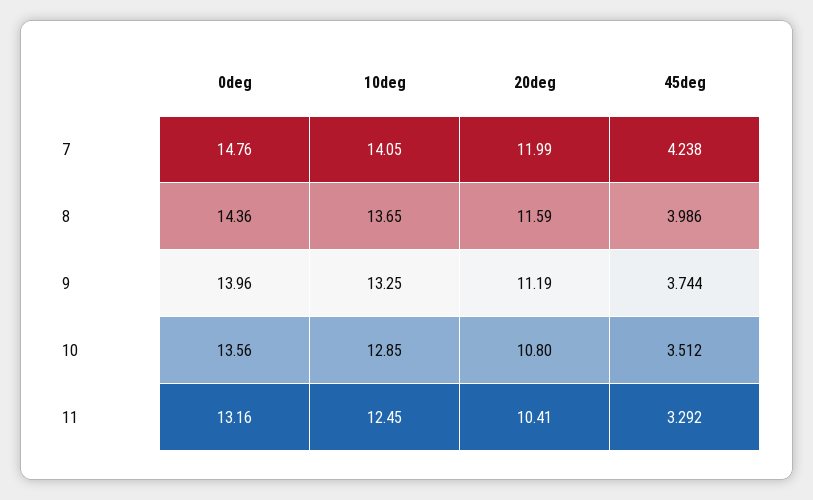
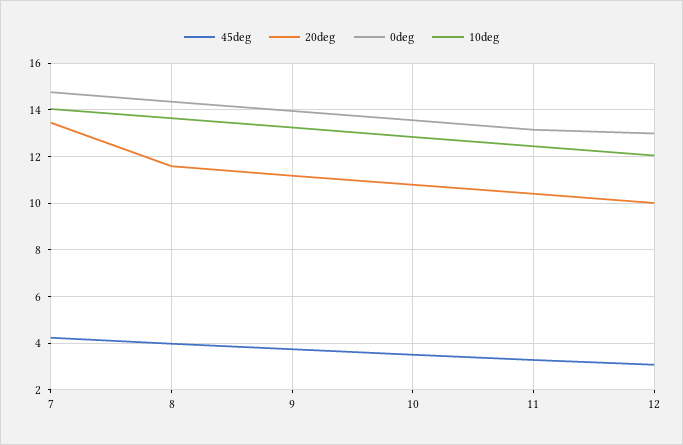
  {
    "0deg": {
      "7": 14.76,
      "8": 14.36,
      "9": 13.96,
      "10": 13.56,
-     "11": 13.16
+     "11": 13.16,
+     "12": 13
    },
    "10deg": {
      "7": 14.05,
      "8": 13.65,
      "9": 13.25,
      "10": 12.85,
-     "11": 12.45
+     "11": 12.45,
+     "12": 12
    },
    "20deg": {
-     "7": 11.99,
+     "7": 13.5,
      "8": 11.59,
      "9": 11.19,
      "10": 10.8,
-     "11": 10.41
+     "11": 10.41,
+     "12": 10
    },
    "45deg": {
      "7": 4.238,
      "8": 3.986,
      "9": 3.744,
      "10": 3.512,
-     "11": 3.292
+     "11": 3.292,
+     "12": 3
    }
  }

